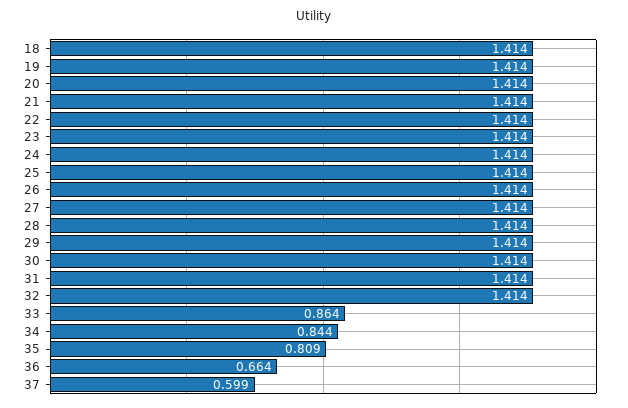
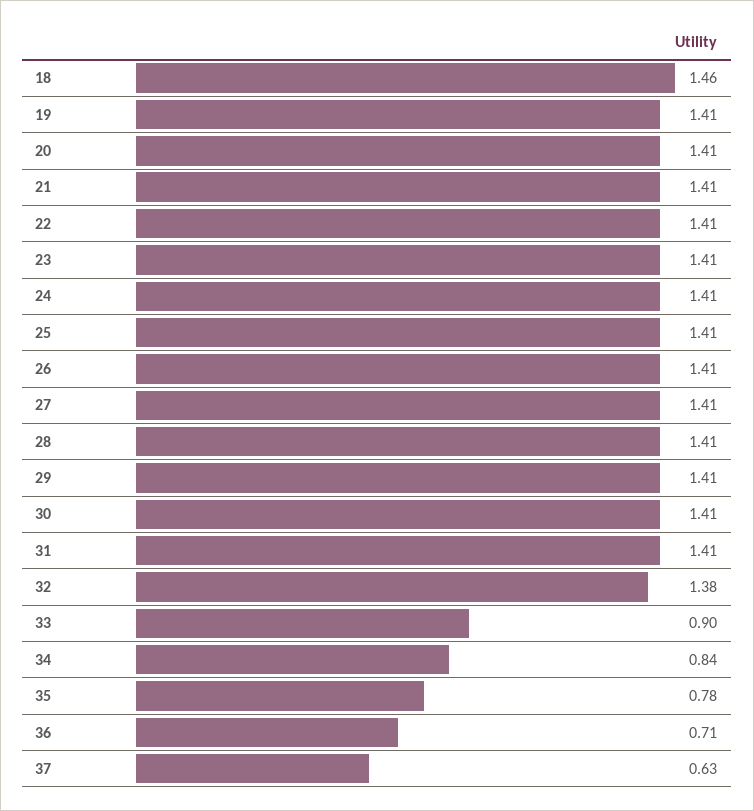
  {
-   "18": 1.414,
+   "18": 1.46,
    "19": 1.414,
    "20": 1.414,
    "21": 1.414,
    "22": 1.414,
    "23": 1.414,
    "24": 1.414,
    "25": 1.414,
    "26": 1.414,
    "27": 1.414,
    "28": 1.414,
    "29": 1.414,
    "30": 1.414,
    "31": 1.414,
-   "32": 1.414,
+   "32": 1.38,
-   "33": 0.864,
+   "33": 0.9,
    "34": 0.844,
-   "35": 0.809,
+   "35": 0.78,
-   "36": 0.664,
+   "36": 0.71,
-   "37": 0.599
+   "37": 0.63
  }

